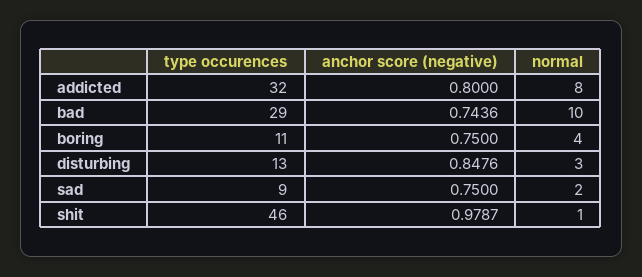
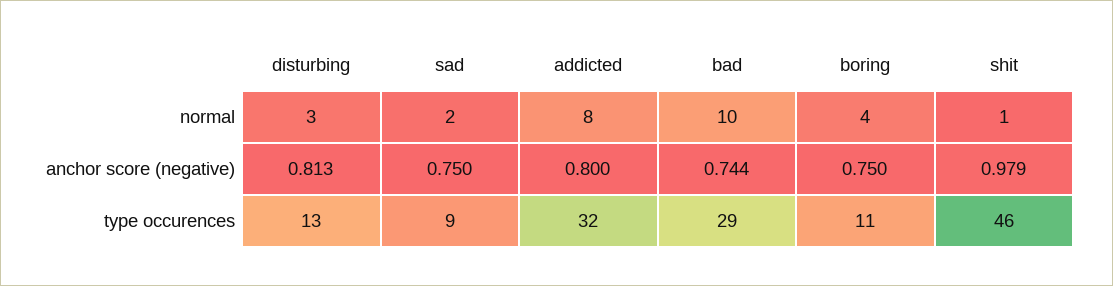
  {
    "type occurences": {
      "addicted": 32,
      "bad": 29,
      "boring": 11,
      "disturbing": 13,
      "sad": 9,
      "shit": 46
    },
    "anchor score (negative)": {
      "addicted": 0.8,
      "bad": 0.7436,
      "boring": 0.75,
-     "disturbing": 0.8476,
+     "disturbing": 0.813,
      "sad": 0.75,
      "shit": 0.9787
    },
    "normal": {
      "addicted": 8,
      "bad": 10,
      "boring": 4,
      "disturbing": 3,
      "sad": 2,
      "shit": 1
    }
  }

